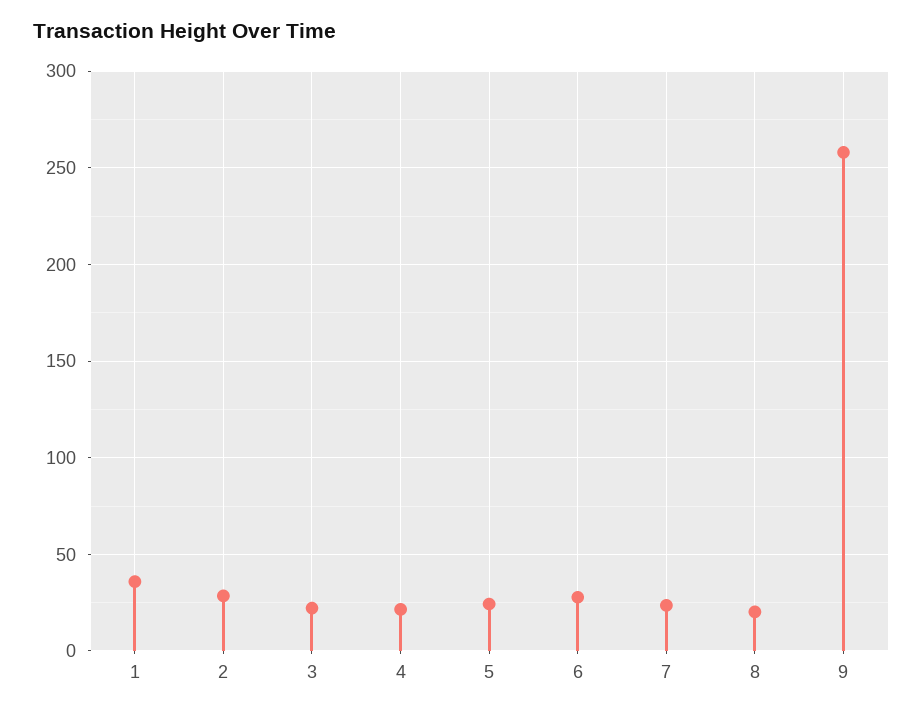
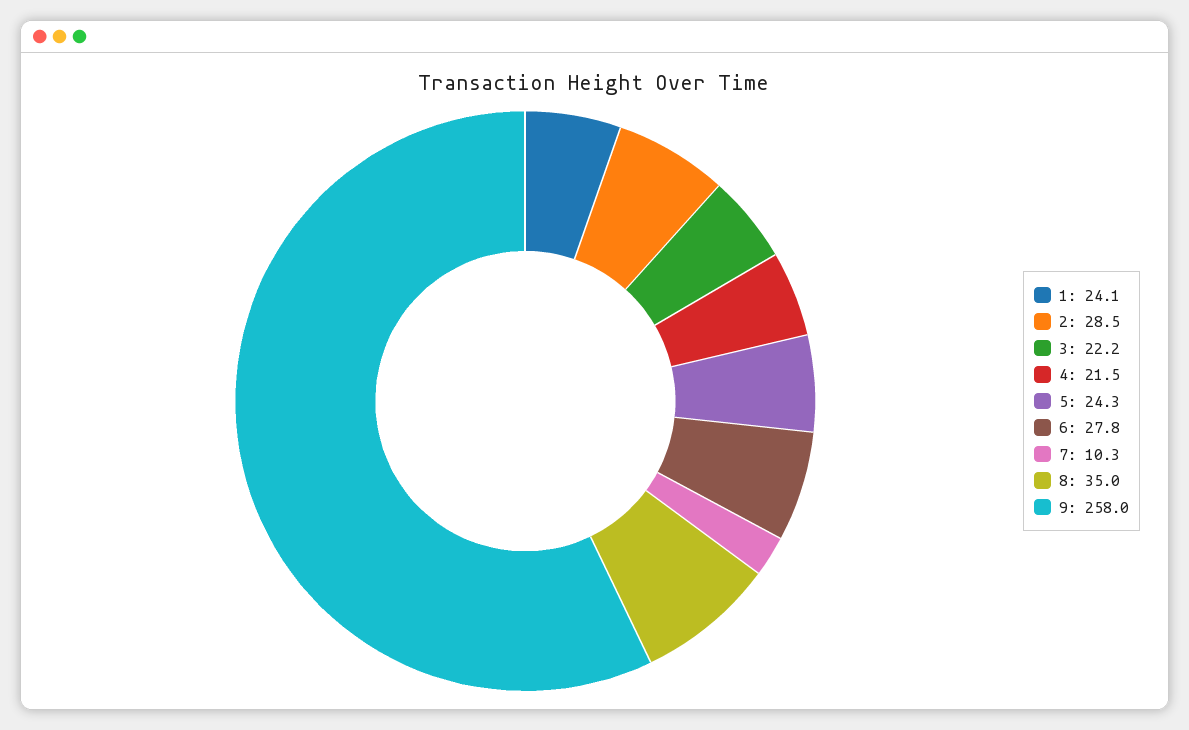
  {
-   "1": 35,
+   "1": 24.1,
    "2": 28.5,
    "3": 22.2,
    "4": 21.5,
    "5": 24.3,
    "6": 27.8,
-   "7": 25,
+   "7": 10.3,
-   "8": 20,
+   "8": 35,
    "9": 258
  }

